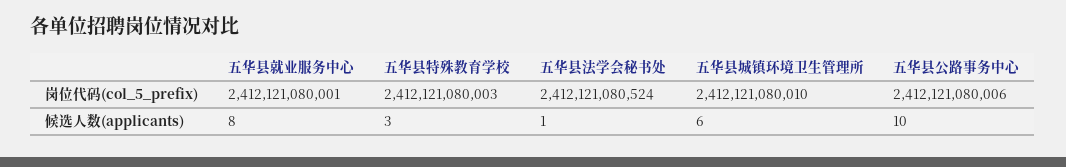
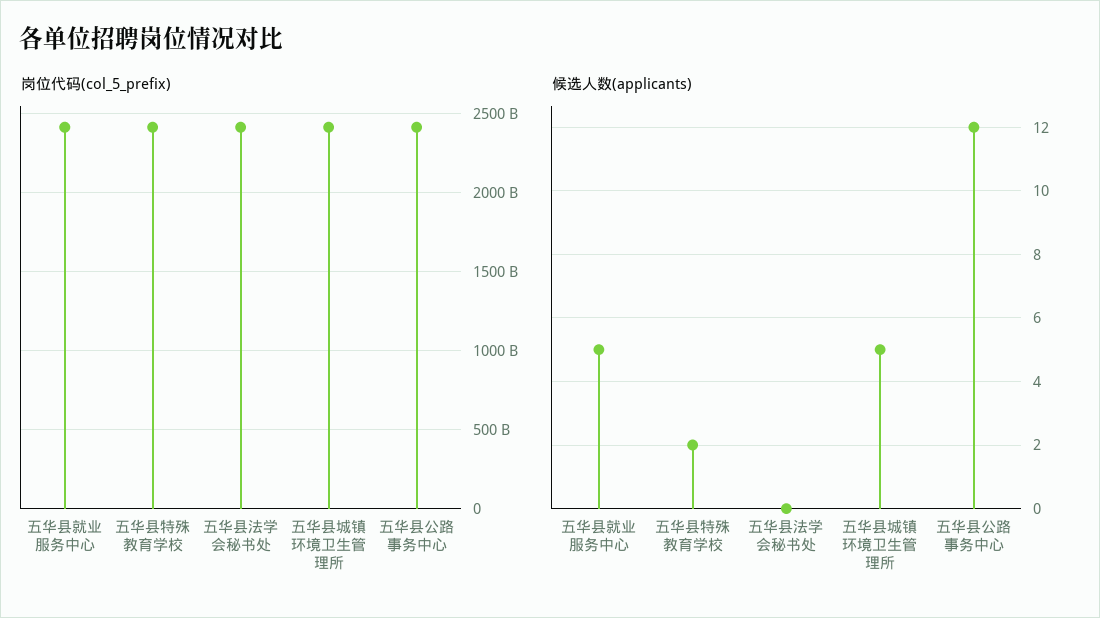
  {
    "岗位代码(col_5_prefix)": {
      "五华县就业服务中心": 2412121080001,
      "五华县特殊教育学校": 2412121080003,
      "五华县法学会秘书处": 2412121080524,
      "五华县城镇环境卫生管理所": 2412121080010,
      "五华县公路事务中心": 2412121080006
    },
    "候选人数(applicants)": {
-     "五华县就业服务中心": 8,
+     "五华县就业服务中心": 5,
-     "五华县特殊教育学校": 3,
+     "五华县特殊教育学校": 2,
-     "五华县法学会秘书处": 1,
+     "五华县法学会秘书处": 0,
-     "五华县城镇环境卫生管理所": 6,
+     "五华县城镇环境卫生管理所": 5,
-     "五华县公路事务中心": 10
+     "五华县公路事务中心": 12
    }
  }

